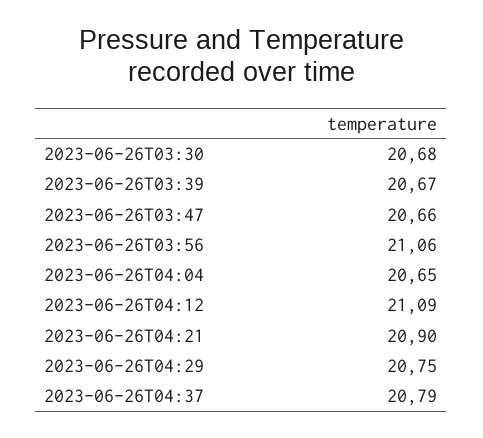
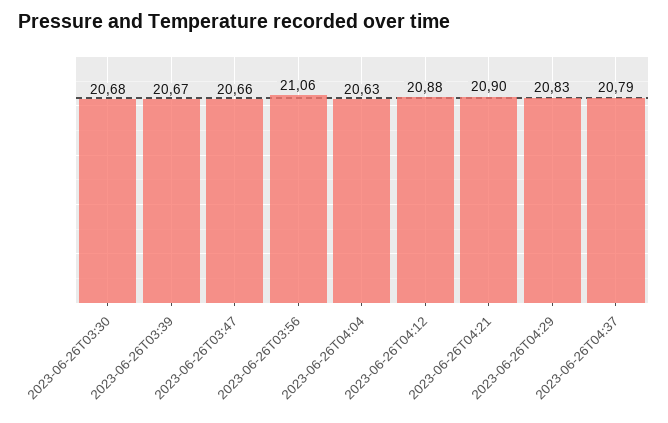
  {
    "2023-06-26T03:30": 20.68,
    "2023-06-26T03:39": 20.67,
    "2023-06-26T03:47": 20.66,
    "2023-06-26T03:56": 21.06,
-   "2023-06-26T04:04": 20.65,
+   "2023-06-26T04:04": 20.63,
-   "2023-06-26T04:12": 21.09,
+   "2023-06-26T04:12": 20.88,
    "2023-06-26T04:21": 20.9,
-   "2023-06-26T04:29": 20.75,
+   "2023-06-26T04:29": 20.83,
    "2023-06-26T04:37": 20.79
  }

